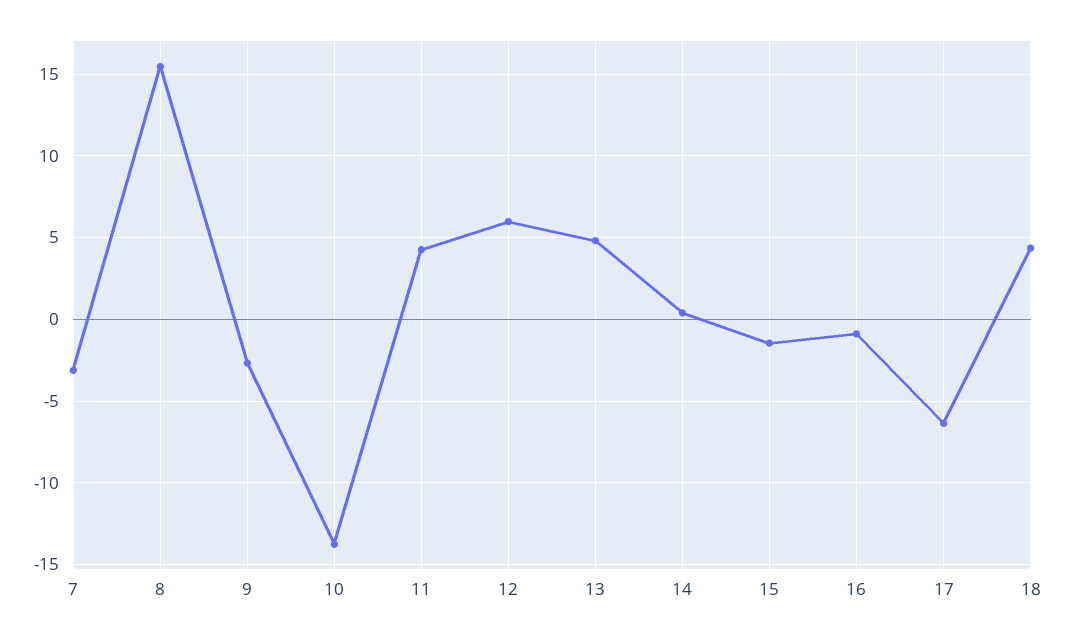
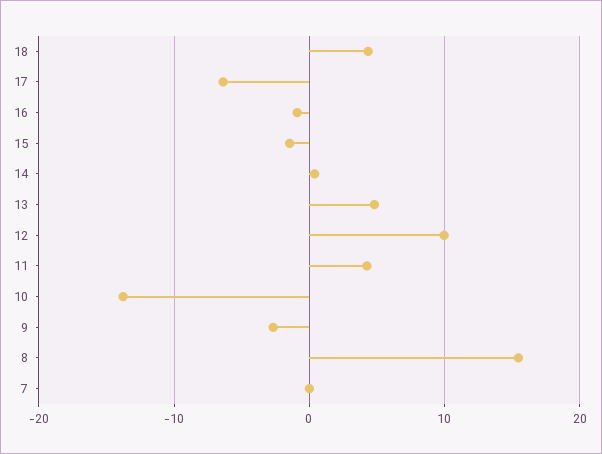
  {
-   "7": -3,
+   "7": 0,
    "8": 15.5,
    "9": -2.5,
    "10": -14,
    "11": 4.5,
-   "12": 6,
+   "12": 10,
    "13": 5,
    "14": 0.5,
    "15": -1.5,
    "16": -1,
    "17": -6.5,
    "18": 4.5
  }

